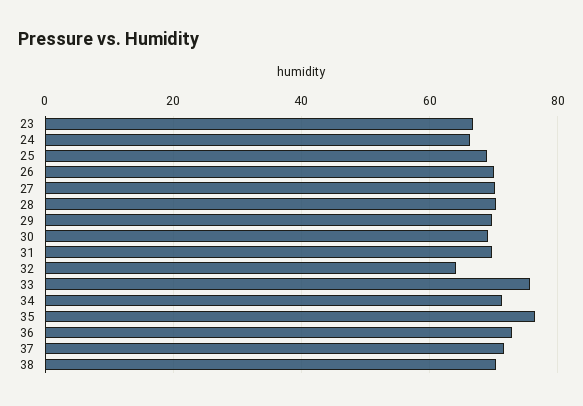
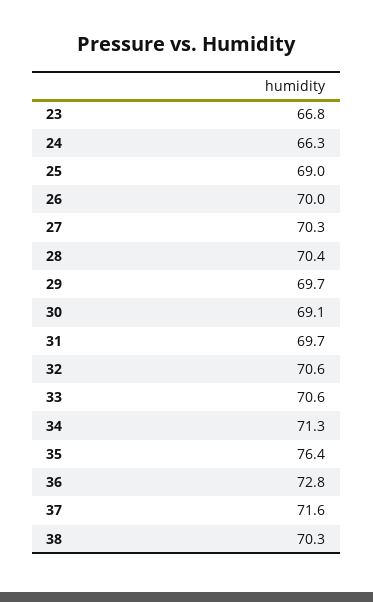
  {
    "23": 66.8,
    "24": 66.3,
    "25": 69,
    "26": 70,
    "27": 70.3,
    "28": 70.4,
    "29": 69.7,
    "30": 69.1,
    "31": 69.7,
-   "32": 64,
+   "32": 70.6,
-   "33": 76,
+   "33": 70.6,
    "34": 71.3,
    "35": 76.4,
    "36": 72.8,
    "37": 71.6,
    "38": 70.3
  }

